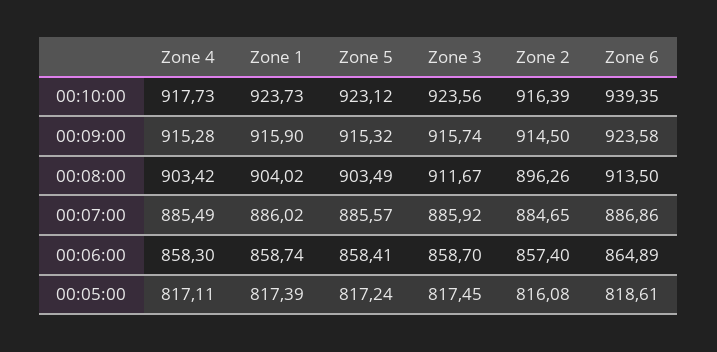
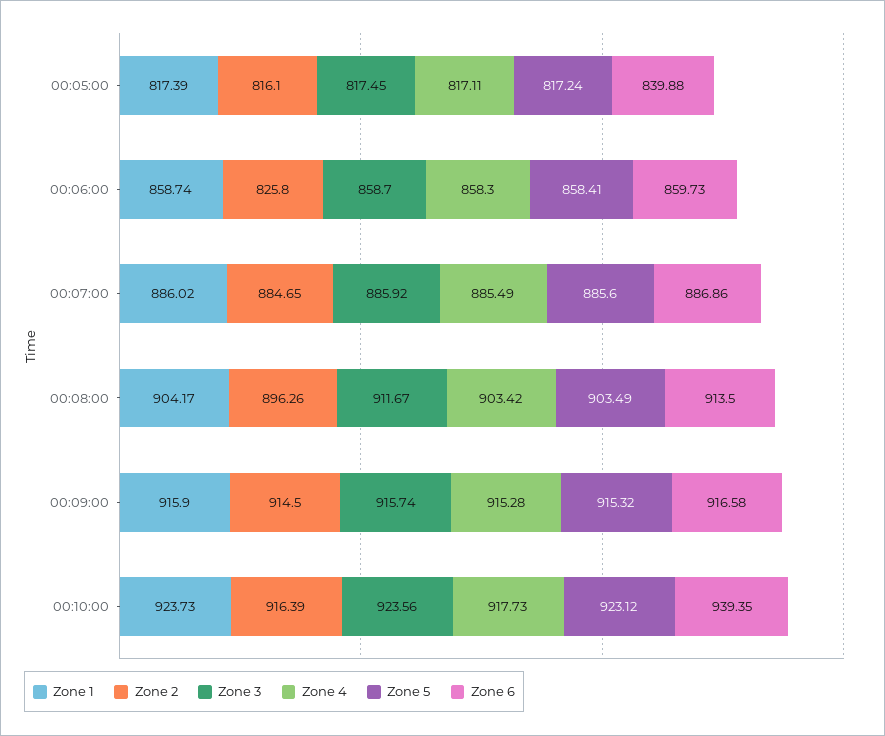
  {
    "Zone 4": {
      "00:10:00": 917.73,
      "00:09:00": 915.28,
      "00:08:00": 903.42,
      "00:07:00": 885.49,
      "00:06:00": 858.3,
      "00:05:00": 817.11
    },
    "Zone 1": {
      "00:10:00": 923.73,
      "00:09:00": 915.9,
-     "00:08:00": 904.02,
+     "00:08:00": 904.17,
      "00:07:00": 886.02,
      "00:06:00": 858.74,
      "00:05:00": 817.39
    },
    "Zone 5": {
      "00:10:00": 923.12,
      "00:09:00": 915.32,
      "00:08:00": 903.49,
-     "00:07:00": 885.57,
+     "00:07:00": 885.6,
      "00:06:00": 858.41,
      "00:05:00": 817.24
    },
    "Zone 3": {
      "00:10:00": 923.56,
      "00:09:00": 915.74,
      "00:08:00": 911.67,
      "00:07:00": 885.92,
      "00:06:00": 858.7,
      "00:05:00": 817.45
    },
    "Zone 2": {
      "00:10:00": 916.39,
      "00:09:00": 914.5,
      "00:08:00": 896.26,
      "00:07:00": 884.65,
-     "00:06:00": 857.4,
+     "00:06:00": 825.8,
-     "00:05:00": 816.08
+     "00:05:00": 816.1
    },
    "Zone 6": {
      "00:10:00": 939.35,
-     "00:09:00": 923.58,
+     "00:09:00": 916.58,
      "00:08:00": 913.5,
      "00:07:00": 886.86,
-     "00:06:00": 864.89,
+     "00:06:00": 859.73,
-     "00:05:00": 818.61
+     "00:05:00": 839.88
    }
  }

